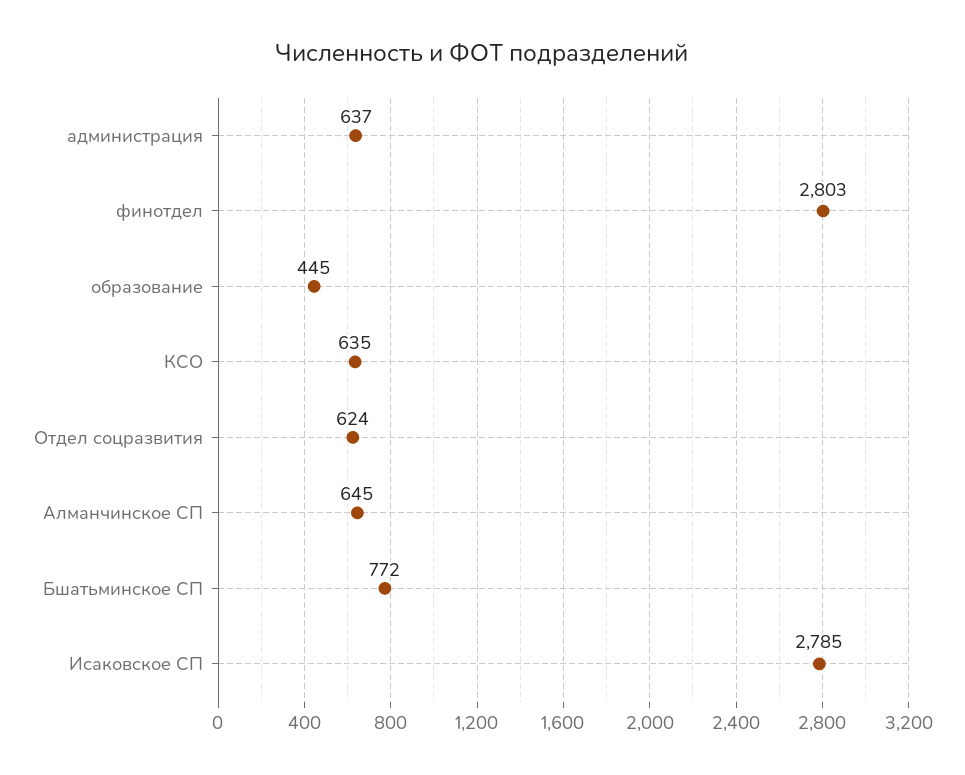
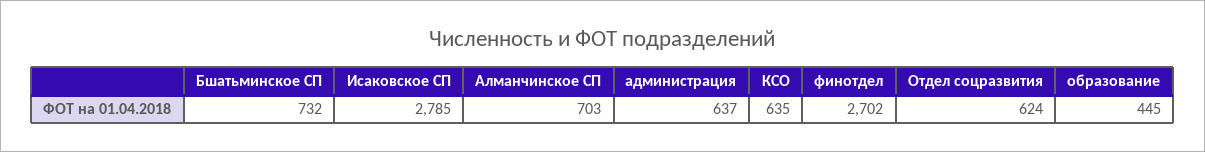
  {
    "администрация": 637,
-   "финотдел": 2803,
+   "финотдел": 2702,
    "образование": 445,
    "КСО": 635,
    "Отдел соцразвития": 624,
-   "Алманчинское СП": 645,
+   "Алманчинское СП": 703,
-   "Бшатьминское СП": 772,
+   "Бшатьминское СП": 732,
    "Исаковское СП": 2785
  }

